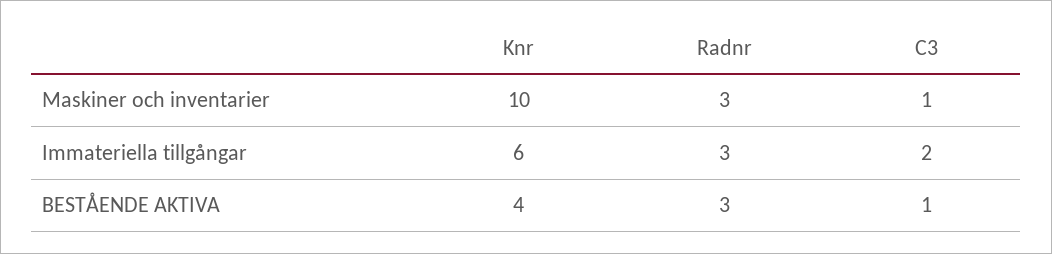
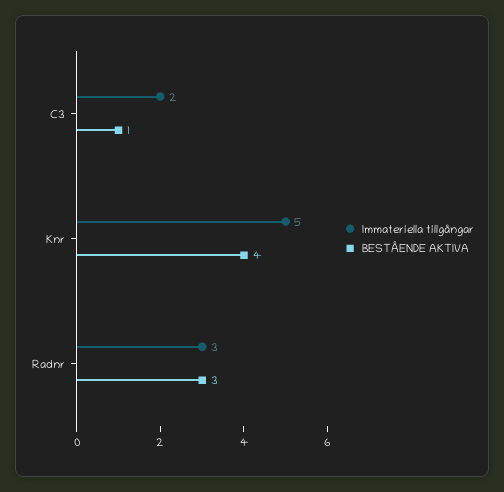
  {
-   "Maskiner och inventarier": {
-     "Knr": 10,
-     "Radnr": 3,
-     "C3": 1
-   },
    "Immateriella tillgångar": {
-     "Knr": 6,
+     "Knr": 5,
      "Radnr": 3,
      "C3": 2
    },
    "BESTÅENDE AKTIVA": {
      "Knr": 4,
      "Radnr": 3,
      "C3": 1
    }
  }

